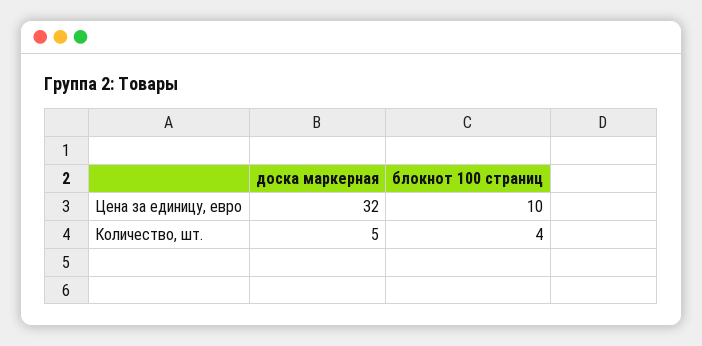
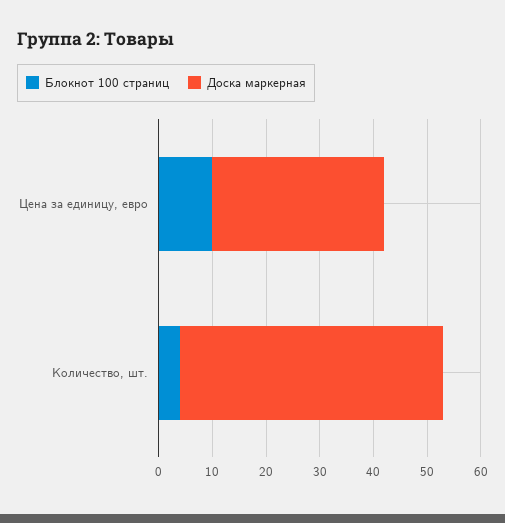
  {
    "доска маркерная": {
      "Цена за единицу, евро": 32,
-     "Количество, шт.": 5
+     "Количество, шт.": 50
    },
    "блокнот 100 страниц": {
      "Цена за единицу, евро": 10,
      "Количество, шт.": 4
    }
  }

